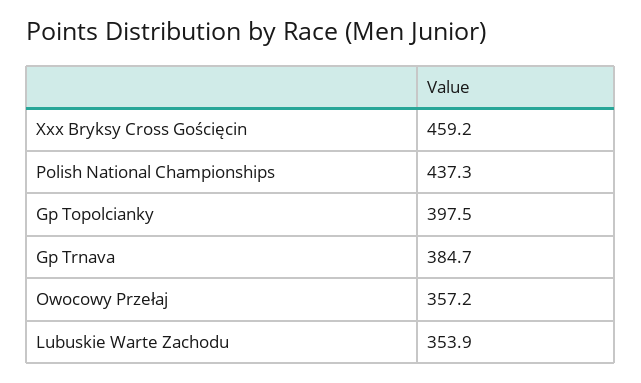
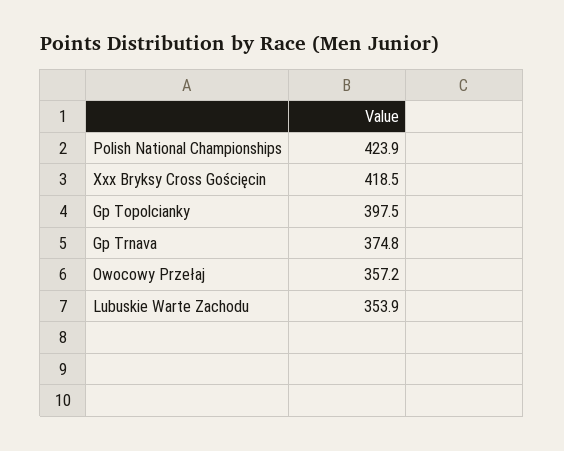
  {
-   "Xxx Bryksy Cross Gościęcin": 459.2,
+   "Xxx Bryksy Cross Gościęcin": 418.5,
-   "Polish National Championships": 437.3,
+   "Polish National Championships": 423.9,
    "Gp Topolcianky": 397.5,
-   "Gp Trnava": 384.7,
+   "Gp Trnava": 374.8,
    "Owocowy Przełaj": 357.2,
    "Lubuskie Warte Zachodu": 353.9
  }

